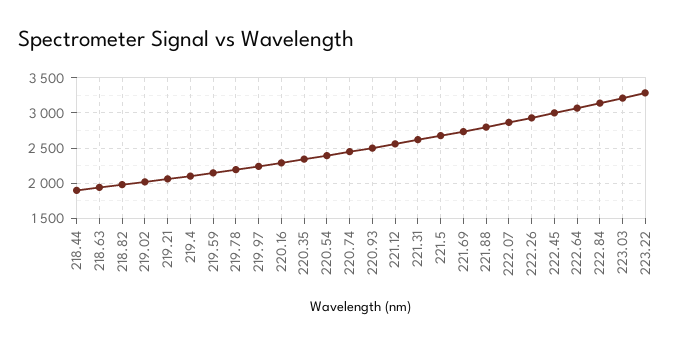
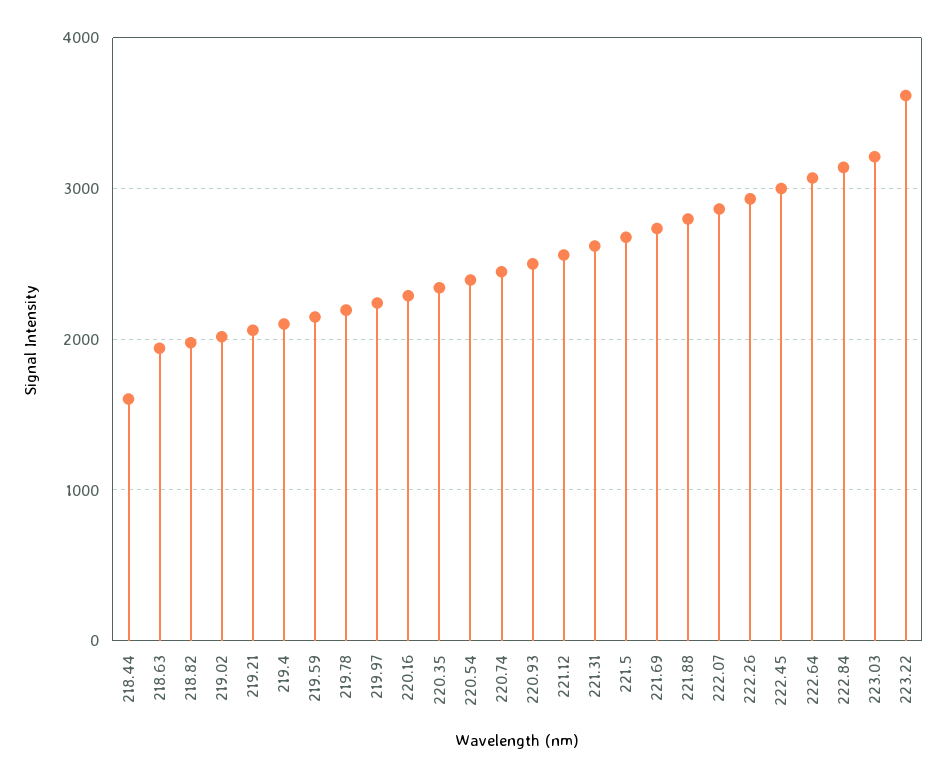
  {
-   "218.44": 1900,
+   "218.44": 1600,
    "218.63": 1900,
    "218.82": 2000,
    "219.02": 2000,
    "219.21": 2100,
    "219.4": 2100,
    "219.59": 2100,
    "219.78": 2200,
    "219.97": 2200,
    "220.16": 2300,
    "220.35": 2300,
    "220.54": 2400,
    "220.74": 2400,
    "220.93": 2500,
    "221.12": 2600,
    "221.31": 2600,
    "221.5": 2700,
    "221.69": 2700,
    "221.88": 2800,
    "222.07": 2900,
    "222.26": 2900,
    "222.45": 3000,
    "222.64": 3100,
    "222.84": 3100,
    "223.03": 3200,
-   "223.22": 3300
+   "223.22": 3600
  }

